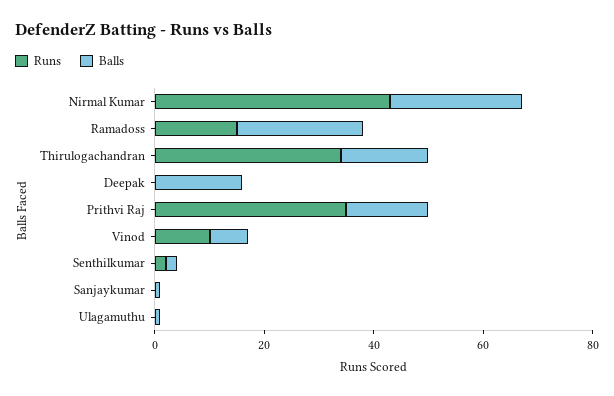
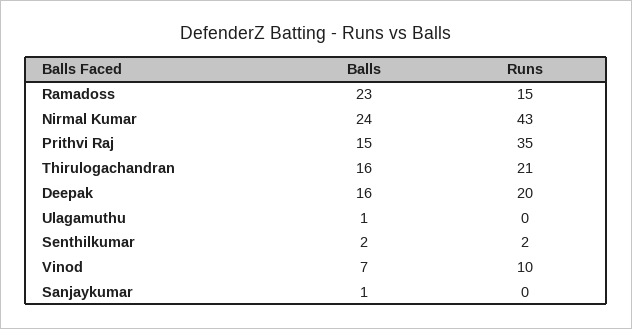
  {
    "Runs": {
      "Nirmal Kumar": 43,
      "Ramadoss": 15,
-     "Thirulogachandran": 35,
+     "Thirulogachandran": 21,
-     "Deepak": 0,
+     "Deepak": 20,
      "Prithvi Raj": 35,
      "Vinod": 10,
      "Senthilkumar": 2,
      "Sanjaykumar": 0,
      "Ulagamuthu": 0
    },
    "Balls": {
      "Nirmal Kumar": 24,
      "Ramadoss": 23,
      "Thirulogachandran": 16,
      "Deepak": 16,
      "Prithvi Raj": 15,
      "Vinod": 7,
      "Senthilkumar": 2,
      "Sanjaykumar": 1,
      "Ulagamuthu": 1
    }
  }

